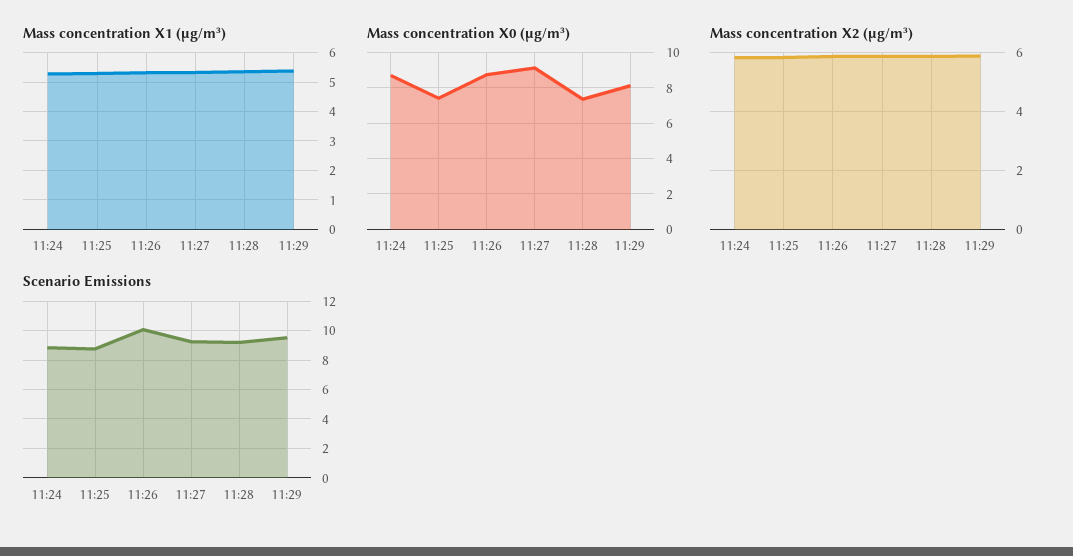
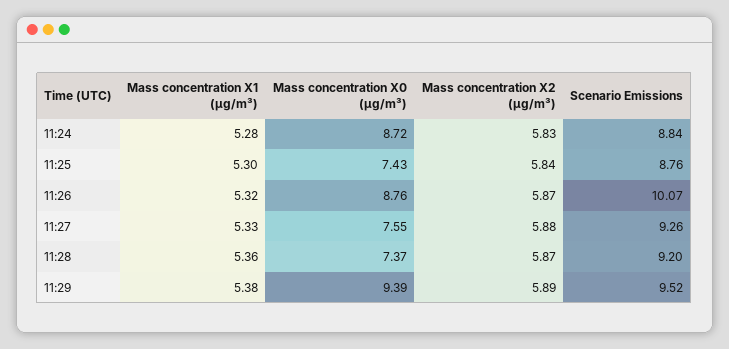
  {
    "Mass concentration X1 (μg/m³)": {
      "11:24": 5.28,
      "11:25": 5.3,
      "11:26": 5.32,
      "11:27": 5.33,
      "11:28": 5.36,
      "11:29": 5.38
    },
    "Mass concentration X0 (μg/m³)": {
      "11:24": 8.72,
      "11:25": 7.43,
      "11:26": 8.76,
-     "11:27": 9,
+     "11:27": 7.55,
      "11:28": 7.37,
-     "11:29": 8
+     "11:29": 9.39
    },
    "Mass concentration X2 (μg/m³)": {
      "11:24": 5.83,
      "11:25": 5.84,
      "11:26": 5.87,
      "11:27": 5.88,
      "11:28": 5.87,
      "11:29": 5.89
    },
    "Scenario Emissions": {
      "11:24": 8.84,
      "11:25": 8.76,
      "11:26": 10.07,
      "11:27": 9.26,
      "11:28": 9.2,
      "11:29": 9.52
    }
  }

